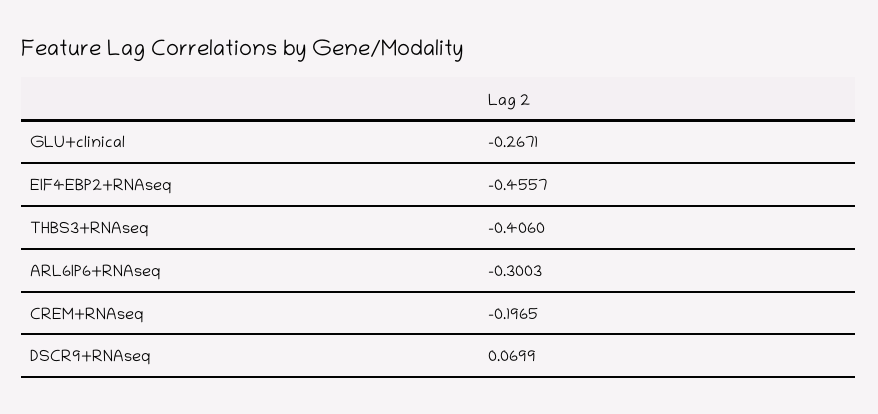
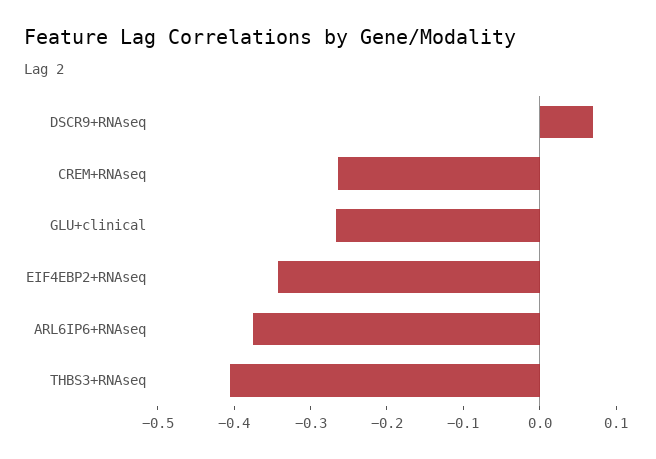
  {
    "GLU+clinical": -0.2671,
-   "EIF4EBP2+RNAseq": -0.4557,
+   "EIF4EBP2+RNAseq": -0.34,
    "THBS3+RNAseq": -0.406,
-   "ARL6IP6+RNAseq": -0.3003,
+   "ARL6IP6+RNAseq": -0.38,
-   "CREM+RNAseq": -0.1965,
+   "CREM+RNAseq": -0.26,
    "DSCR9+RNAseq": 0.0699
  }

